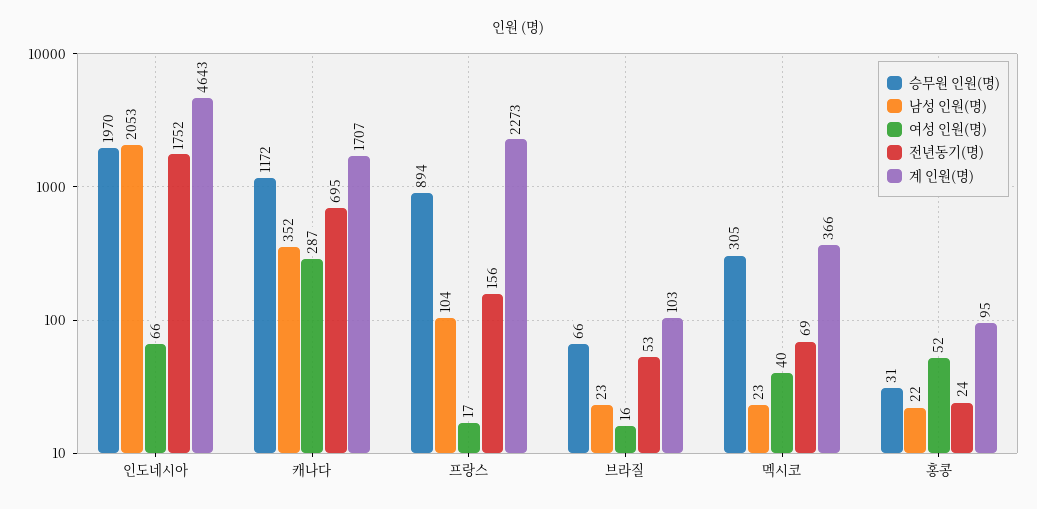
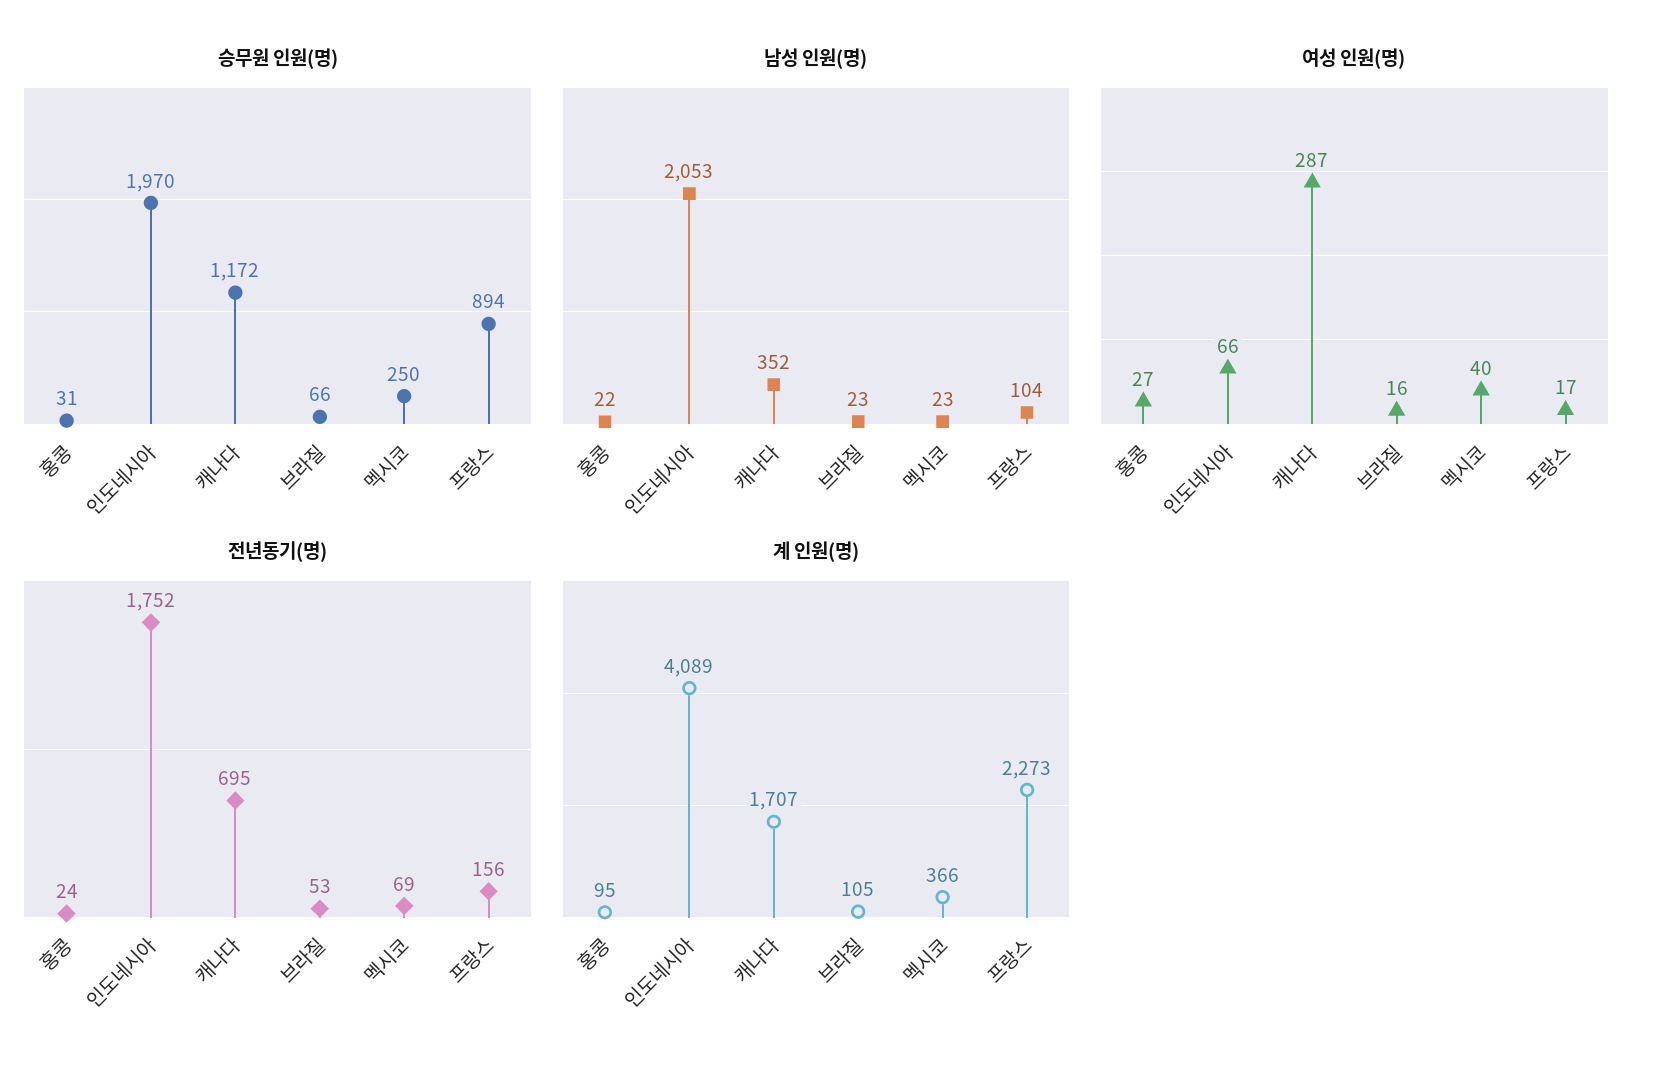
  {
    "승무원 인원(명)": {
      "인도네시아": 1970,
      "캐나다": 1172,
      "프랑스": 894,
      "브라질": 66,
-     "멕시코": 305,
+     "멕시코": 250,
      "홍콩": 31
    },
    "남성 인원(명)": {
      "인도네시아": 2053,
      "캐나다": 352,
      "프랑스": 104,
      "브라질": 23,
      "멕시코": 23,
      "홍콩": 22
    },
    "여성 인원(명)": {
      "인도네시아": 66,
      "캐나다": 287,
      "프랑스": 17,
      "브라질": 16,
      "멕시코": 40,
-     "홍콩": 52
+     "홍콩": 27
    },
    "전년동기(명)": {
      "인도네시아": 1752,
      "캐나다": 695,
      "프랑스": 156,
      "브라질": 53,
      "멕시코": 69,
      "홍콩": 24
    },
    "계 인원(명)": {
-     "인도네시아": 4643,
+     "인도네시아": 4089,
      "캐나다": 1707,
      "프랑스": 2273,
-     "브라질": 103,
+     "브라질": 105,
      "멕시코": 366,
      "홍콩": 95
    }
  }

